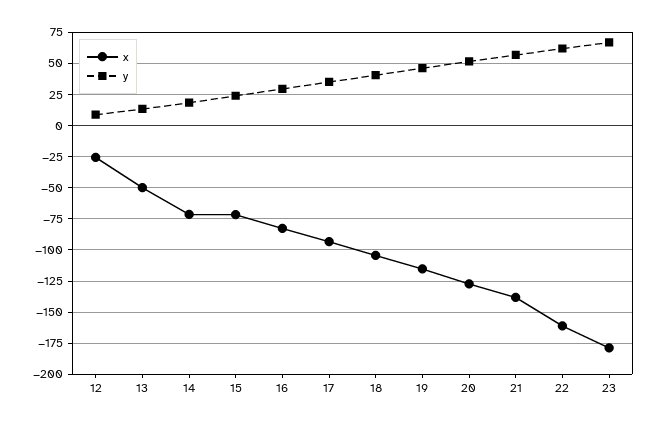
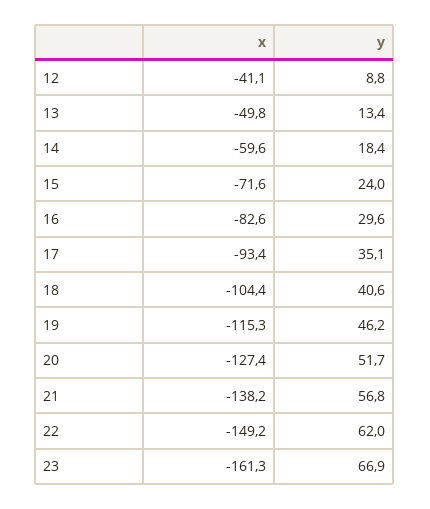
  {
    "x": {
-     "12": -25,
+     "12": -41.1,
      "13": -49.8,
-     "14": -70,
+     "14": -59.6,
      "15": -71.6,
      "16": -82.6,
      "17": -93.4,
      "18": -104.4,
      "19": -115.3,
      "20": -127.4,
      "21": -138.2,
-     "22": -160,
+     "22": -149.2,
-     "23": -180
+     "23": -161.3
    },
    "y": {
      "12": 8.8,
      "13": 13.4,
      "14": 18.4,
      "15": 24,
      "16": 29.6,
      "17": 35.1,
      "18": 40.6,
      "19": 46.2,
      "20": 51.7,
      "21": 56.8,
      "22": 62,
      "23": 66.9
    }
  }

